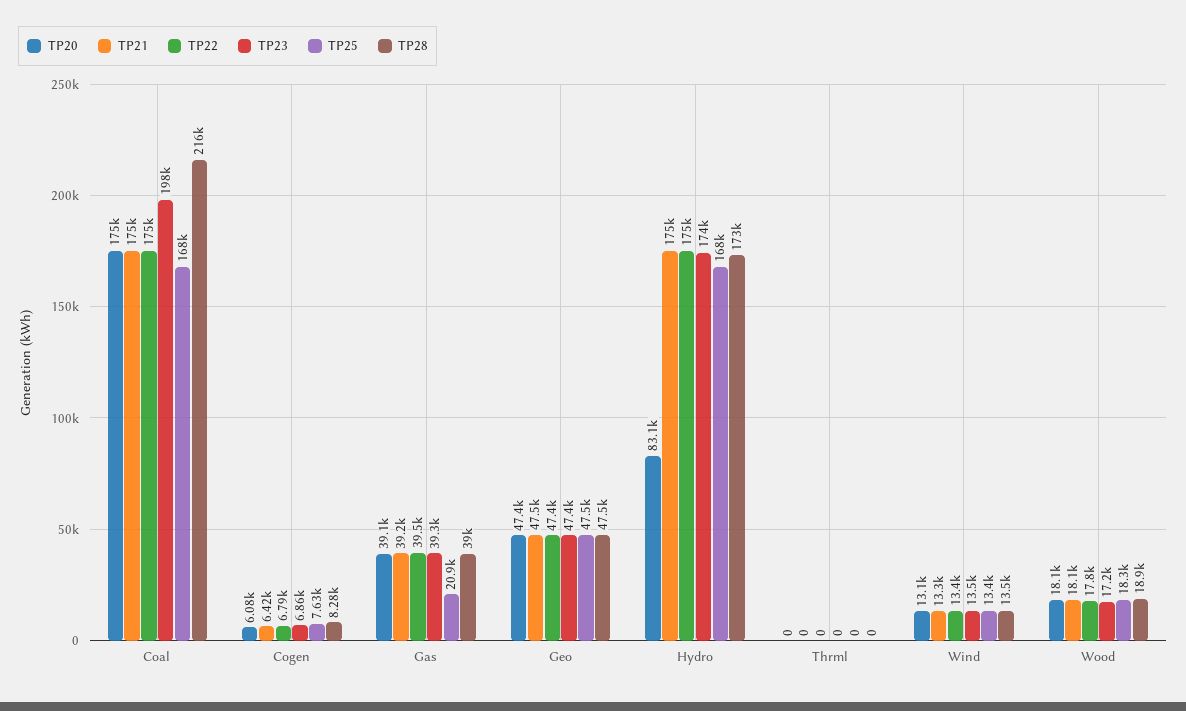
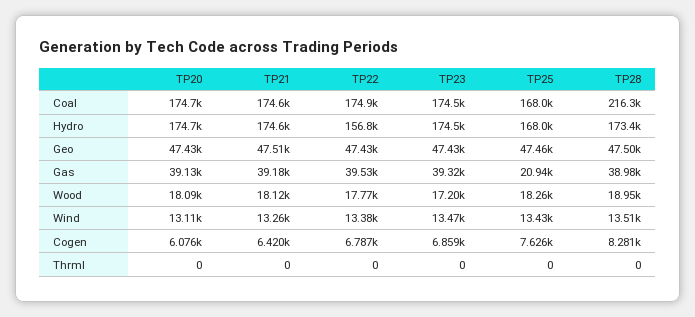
  {
    "TP20": {
      "Coal": 174700,
      "Cogen": 6076,
      "Gas": 39130,
      "Geo": 47430,
-     "Hydro": 83100,
+     "Hydro": 174700,
      "Thrml": 0,
      "Wind": 13110,
      "Wood": 18090
    },
    "TP21": {
      "Coal": 174600,
      "Cogen": 6420,
      "Gas": 39180,
      "Geo": 47510,
      "Hydro": 174600,
      "Thrml": 0,
      "Wind": 13260,
      "Wood": 18120
    },
    "TP22": {
      "Coal": 174900,
      "Cogen": 6787,
      "Gas": 39530,
      "Geo": 47430,
-     "Hydro": 175000,
+     "Hydro": 156800,
      "Thrml": 0,
      "Wind": 13380,
      "Wood": 17770
    },
    "TP23": {
-     "Coal": 198000,
+     "Coal": 174500,
      "Cogen": 6859,
      "Gas": 39320,
      "Geo": 47430,
      "Hydro": 174500,
      "Thrml": 0,
      "Wind": 13470,
      "Wood": 17200
    },
    "TP25": {
      "Coal": 168000,
      "Cogen": 7626,
      "Gas": 20940,
      "Geo": 47460,
      "Hydro": 168000,
      "Thrml": 0,
      "Wind": 13430,
      "Wood": 18260
    },
    "TP28": {
      "Coal": 216300,
      "Cogen": 8281,
      "Gas": 38980,
      "Geo": 47500,
      "Hydro": 173400,
      "Thrml": 0,
      "Wind": 13510,
      "Wood": 18950
    }
  }

